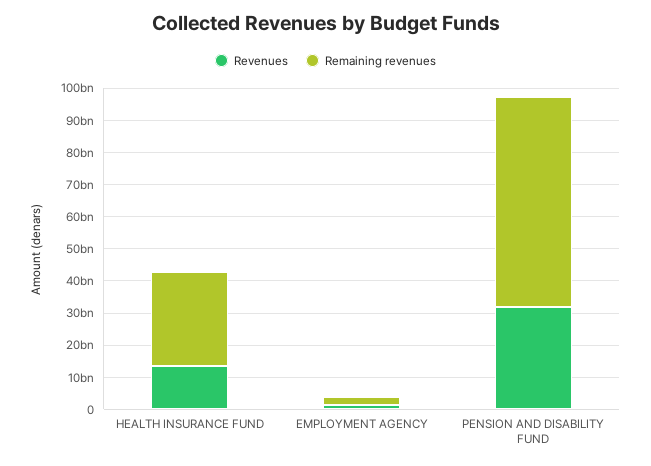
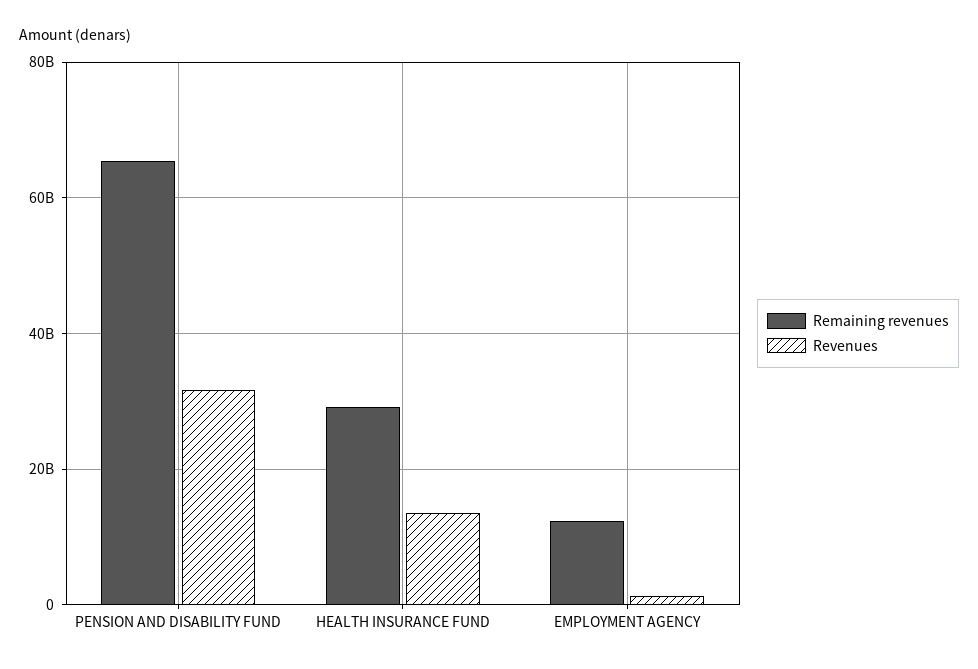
  {
    "Revenues": {
      "HEALTH INSURANCE FUND": 14000000000,
      "EMPLOYMENT AGENCY": 2000000000,
      "PENSION AND DISABILITY FUND": 32000000000
    },
    "Remaining revenues": {
      "HEALTH INSURANCE FUND": 30000000000,
-     "EMPLOYMENT AGENCY": 2500000000,
+     "EMPLOYMENT AGENCY": 12000000000,
      "PENSION AND DISABILITY FUND": 66000000000
    }
  }

